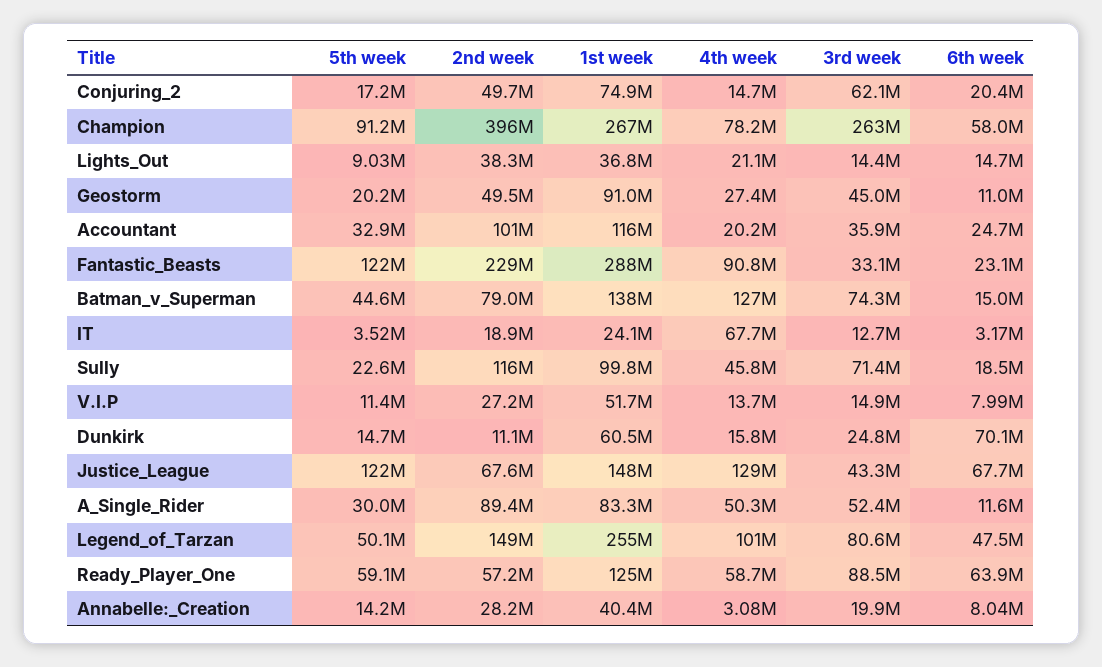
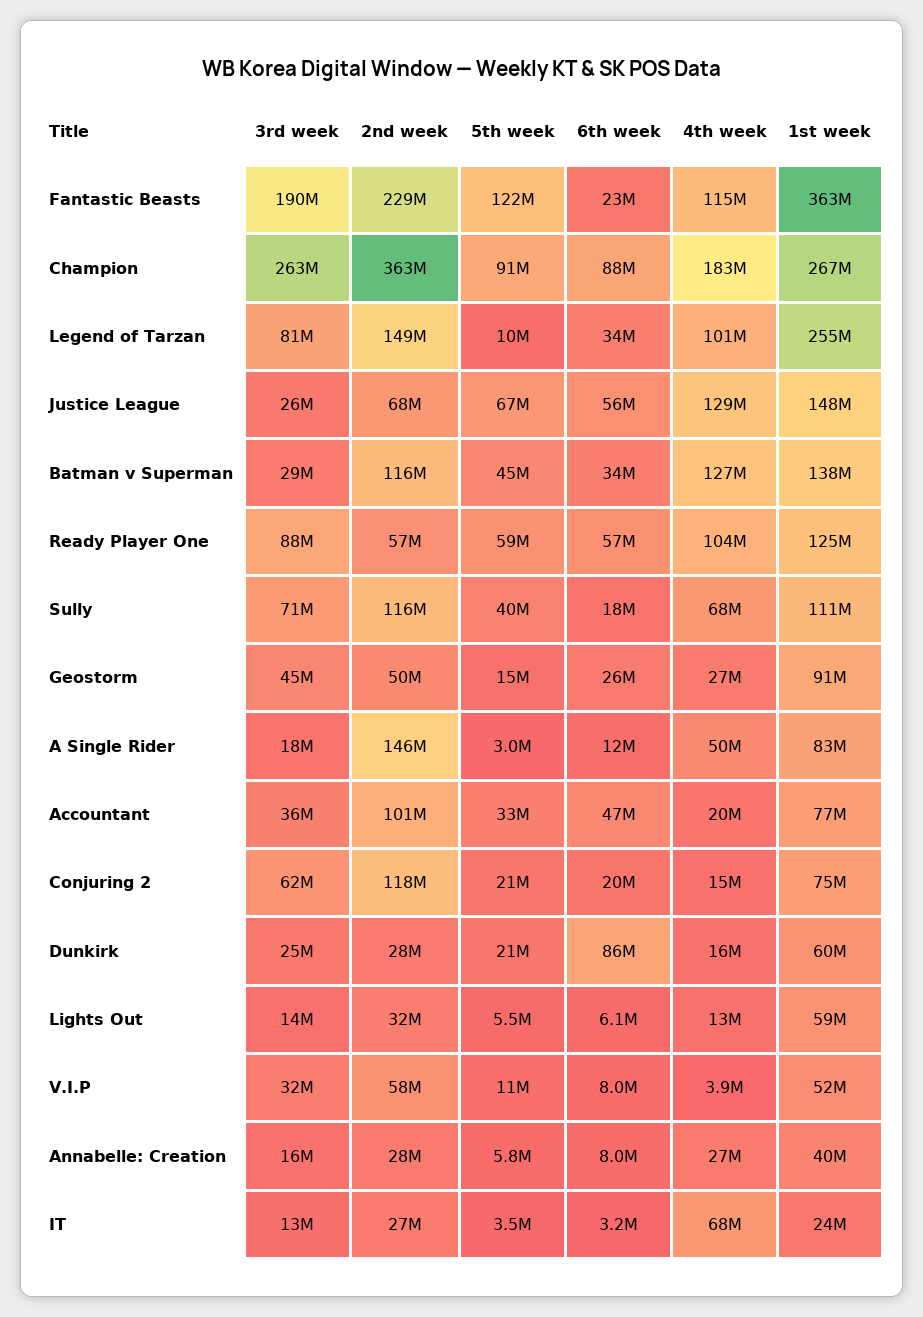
  {
    "5th week": {
-     "Conjuring_2": 17200000,
+     "Conjuring_2": 21000000,
      "Champion": 91200000,
-     "Lights_Out": 9030000,
+     "Lights_Out": 5500000,
-     "Geostorm": 20200000,
+     "Geostorm": 15000000,
      "Accountant": 32900000,
      "Fantastic_Beasts": 122000000,
      "Batman_v_Superman": 44600000,
      "IT": 3520000,
-     "Sully": 22600000,
+     "Sully": 40000000,
      "V.I.P": 11400000,
-     "Dunkirk": 14700000,
+     "Dunkirk": 21000000,
-     "Justice_League": 122000000,
+     "Justice_League": 67000000,
-     "A_Single_Rider": 30000000,
+     "A_Single_Rider": 3000000,
-     "Legend_of_Tarzan": 50100000,
+     "Legend_of_Tarzan": 10000000,
      "Ready_Player_One": 59100000,
-     "Annabelle:_Creation": 14200000
+     "Annabelle:_Creation": 5800000
    },
    "2nd week": {
-     "Conjuring_2": 49700000,
+     "Conjuring_2": 118000000,
-     "Champion": 396000000,
+     "Champion": 363000000,
-     "Lights_Out": 38300000,
+     "Lights_Out": 32000000,
      "Geostorm": 49500000,
      "Accountant": 101000000,
      "Fantastic_Beasts": 229000000,
-     "Batman_v_Superman": 79000000,
+     "Batman_v_Superman": 116000000,
-     "IT": 18900000,
+     "IT": 27000000,
      "Sully": 116000000,
-     "V.I.P": 27200000,
+     "V.I.P": 58000000,
-     "Dunkirk": 11100000,
+     "Dunkirk": 28000000,
      "Justice_League": 67600000,
-     "A_Single_Rider": 89400000,
+     "A_Single_Rider": 146000000,
      "Legend_of_Tarzan": 149000000,
      "Ready_Player_One": 57200000,
      "Annabelle:_Creation": 28200000
    },
    "1st week": {
      "Conjuring_2": 74900000,
      "Champion": 267000000,
-     "Lights_Out": 36800000,
+     "Lights_Out": 59000000,
      "Geostorm": 91000000,
-     "Accountant": 116000000,
+     "Accountant": 77000000,
-     "Fantastic_Beasts": 288000000,
+     "Fantastic_Beasts": 363000000,
      "Batman_v_Superman": 138000000,
      "IT": 24100000,
-     "Sully": 99800000,
+     "Sully": 111000000,
      "V.I.P": 51700000,
      "Dunkirk": 60500000,
      "Justice_League": 148000000,
      "A_Single_Rider": 83300000,
      "Legend_of_Tarzan": 255000000,
      "Ready_Player_One": 125000000,
      "Annabelle:_Creation": 40400000
    },
    "4th week": {
      "Conjuring_2": 14700000,
-     "Champion": 78200000,
+     "Champion": 183000000,
-     "Lights_Out": 21100000,
+     "Lights_Out": 13000000,
      "Geostorm": 27400000,
      "Accountant": 20200000,
-     "Fantastic_Beasts": 90800000,
+     "Fantastic_Beasts": 115000000,
      "Batman_v_Superman": 127000000,
      "IT": 67700000,
-     "Sully": 45800000,
+     "Sully": 68000000,
-     "V.I.P": 13700000,
+     "V.I.P": 3900000,
      "Dunkirk": 15800000,
      "Justice_League": 129000000,
      "A_Single_Rider": 50300000,
      "Legend_of_Tarzan": 101000000,
-     "Ready_Player_One": 58700000,
+     "Ready_Player_One": 104000000,
-     "Annabelle:_Creation": 3080000
+     "Annabelle:_Creation": 27000000
    },
    "3rd week": {
      "Conjuring_2": 62100000,
      "Champion": 263000000,
      "Lights_Out": 14400000,
      "Geostorm": 45000000,
      "Accountant": 35900000,
-     "Fantastic_Beasts": 33100000,
+     "Fantastic_Beasts": 190000000,
-     "Batman_v_Superman": 74300000,
+     "Batman_v_Superman": 29000000,
      "IT": 12700000,
      "Sully": 71400000,
-     "V.I.P": 14900000,
+     "V.I.P": 32000000,
      "Dunkirk": 24800000,
-     "Justice_League": 43300000,
+     "Justice_League": 26000000,
-     "A_Single_Rider": 52400000,
+     "A_Single_Rider": 18000000,
      "Legend_of_Tarzan": 80600000,
      "Ready_Player_One": 88500000,
-     "Annabelle:_Creation": 19900000
+     "Annabelle:_Creation": 16000000
    },
    "6th week": {
      "Conjuring_2": 20400000,
-     "Champion": 58000000,
+     "Champion": 88000000,
-     "Lights_Out": 14700000,
+     "Lights_Out": 6100000,
-     "Geostorm": 11000000,
+     "Geostorm": 26000000,
-     "Accountant": 24700000,
+     "Accountant": 47000000,
      "Fantastic_Beasts": 23100000,
-     "Batman_v_Superman": 15000000,
+     "Batman_v_Superman": 34000000,
      "IT": 3170000,
      "Sully": 18500000,
      "V.I.P": 7990000,
-     "Dunkirk": 70100000,
+     "Dunkirk": 86000000,
-     "Justice_League": 67700000,
+     "Justice_League": 56000000,
      "A_Single_Rider": 11600000,
-     "Legend_of_Tarzan": 47500000,
+     "Legend_of_Tarzan": 34000000,
-     "Ready_Player_One": 63900000,
+     "Ready_Player_One": 57000000,
      "Annabelle:_Creation": 8040000
    }
  }

